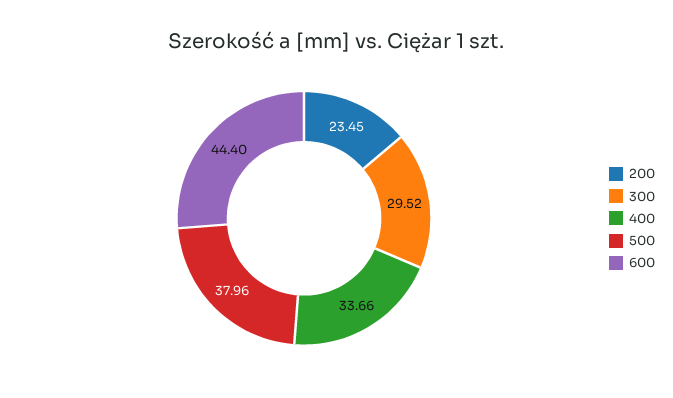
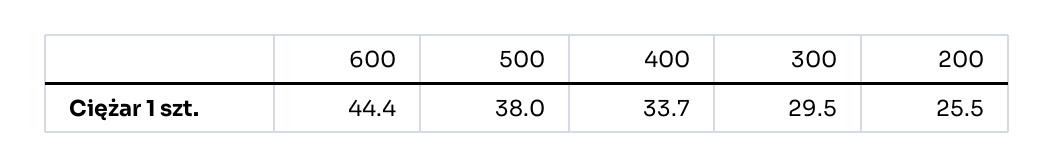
  {
-   "200": 23.45,
+   "200": 25.5,
    "300": 29.52,
    "400": 33.66,
    "500": 37.96,
    "600": 44.4
  }

